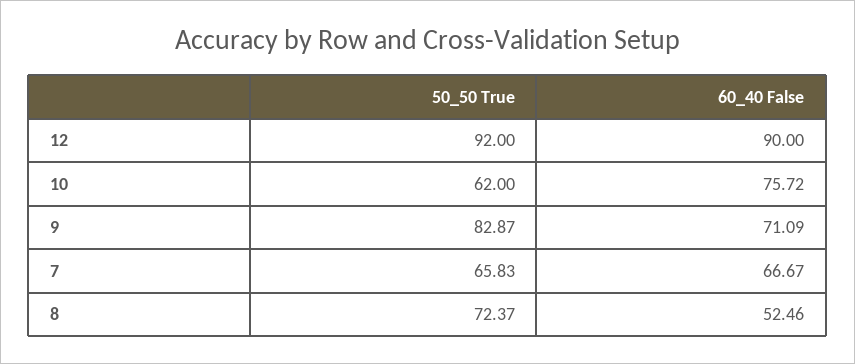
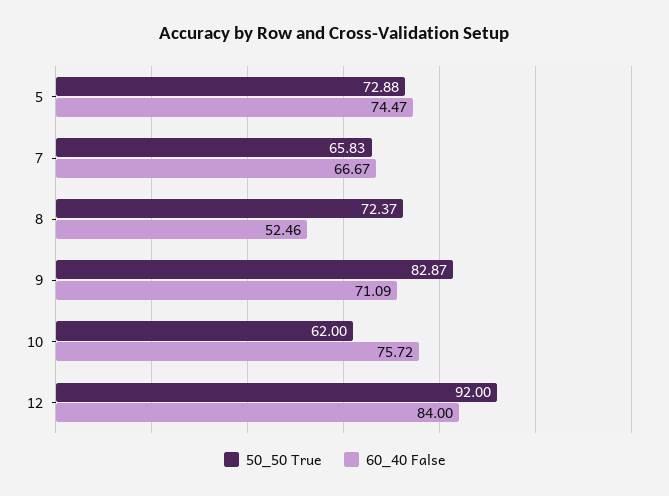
  {
    "50_50 True": {
      "12": 92,
      "10": 62,
      "9": 82.87,
      "7": 65.83,
-     "8": 72.37
+     "8": 72.37,
+     "5": 72.88
    },
    "60_40 False": {
-     "12": 90,
+     "12": 84,
      "10": 75.72,
      "9": 71.09,
      "7": 66.67,
-     "8": 52.46
+     "8": 52.46,
+     "5": 74.47
    }
  }

